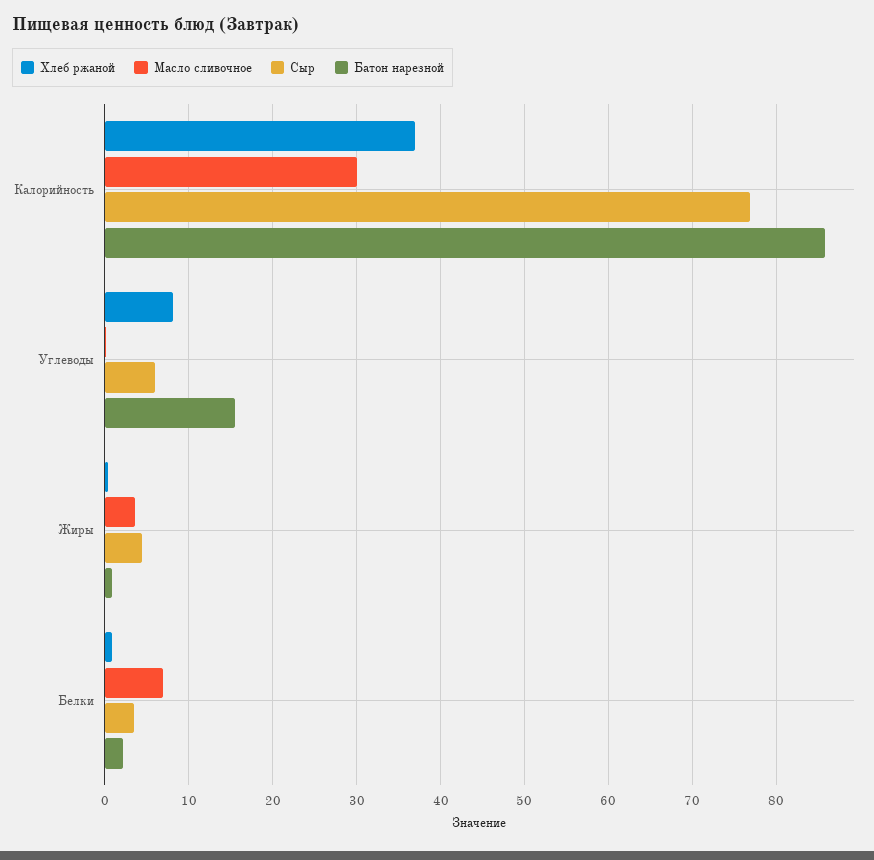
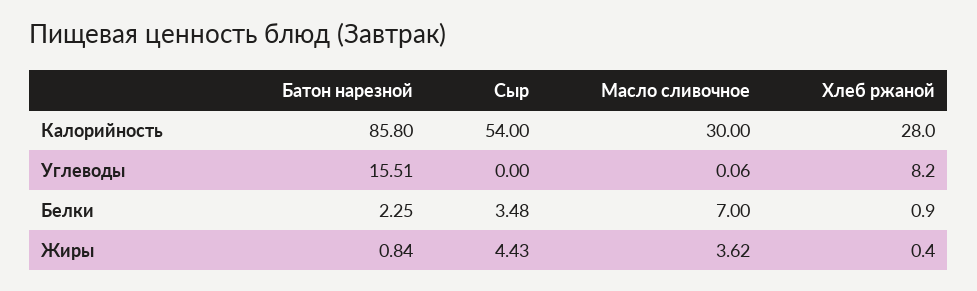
  {
    "Хлеб ржаной": {
-     "Калорийность": 37,
+     "Калорийность": 28,
      "Углеводы": 8.2,
      "Жиры": 0.4,
      "Белки": 0.9
    },
    "Масло сливочное": {
      "Калорийность": 30,
      "Углеводы": 0.06,
      "Жиры": 3.62,
      "Белки": 7
    },
    "Сыр": {
-     "Калорийность": 77,
+     "Калорийность": 54,
-     "Углеводы": 6,
+     "Углеводы": 0,
      "Жиры": 4.43,
      "Белки": 3.48
    },
    "Батон нарезной": {
      "Калорийность": 85.8,
      "Углеводы": 15.51,
      "Жиры": 0.84,
      "Белки": 2.25
    }
  }

